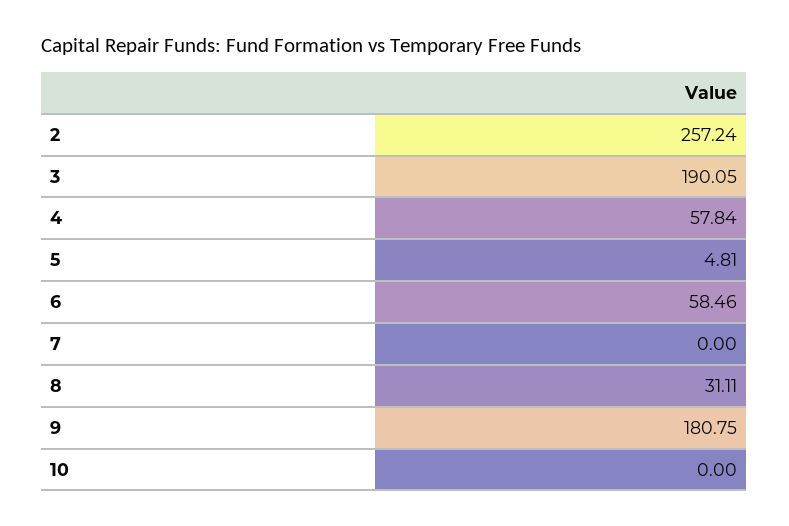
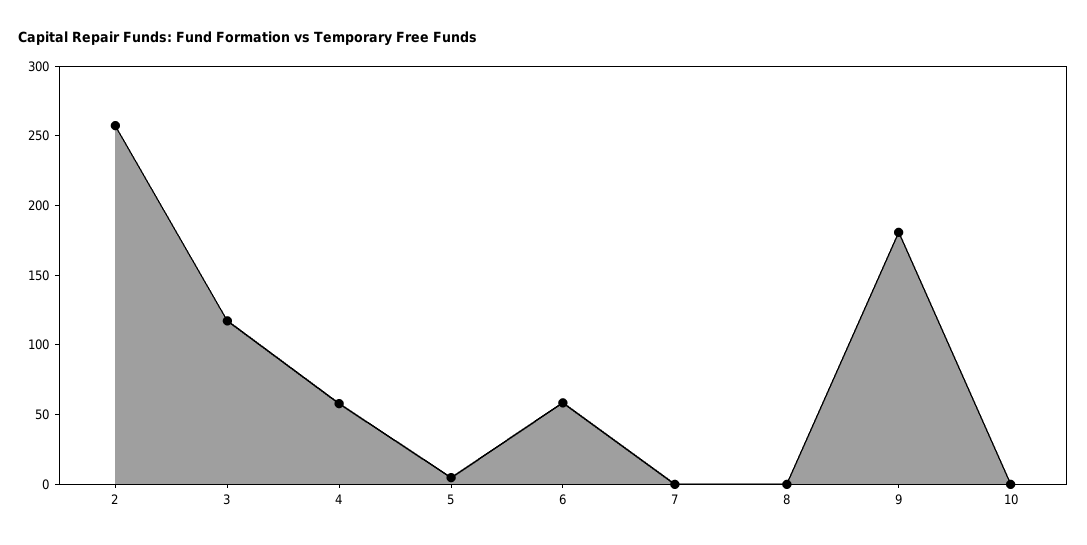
  {
    "2": 257.24,
-   "3": 190.05,
+   "3": 120,
    "4": 57.84,
    "5": 4.81,
    "6": 58.46,
    "7": 0,
-   "8": 31.11,
+   "8": 0,
    "9": 180.75,
    "10": 0
  }

